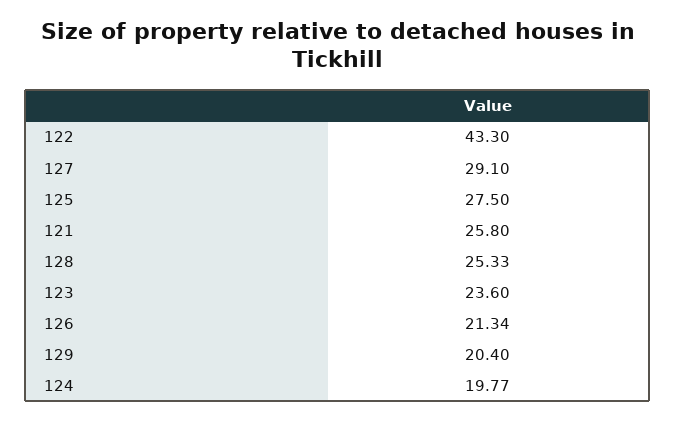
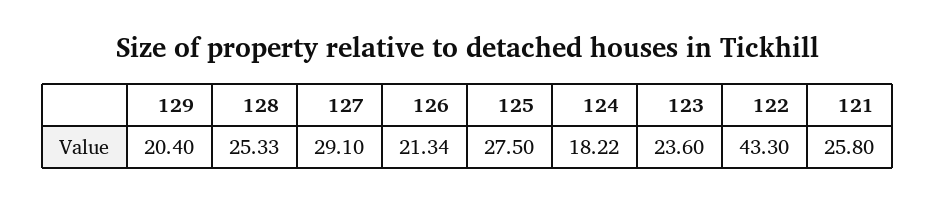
  {
    "122": 43.3,
    "127": 29.1,
    "125": 27.5,
    "121": 25.8,
    "128": 25.33,
    "123": 23.6,
    "126": 21.34,
    "129": 20.4,
-   "124": 19.77
+   "124": 18.22
  }

